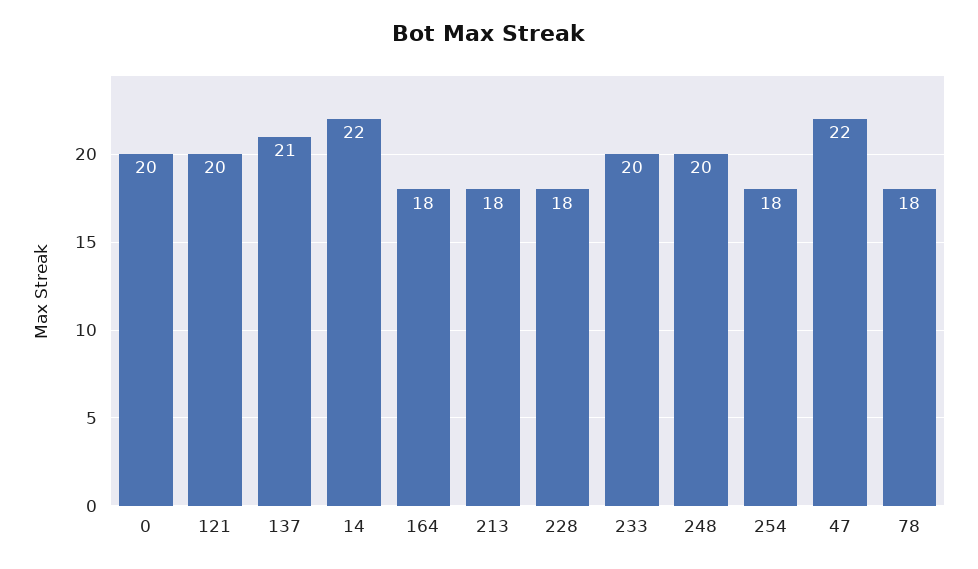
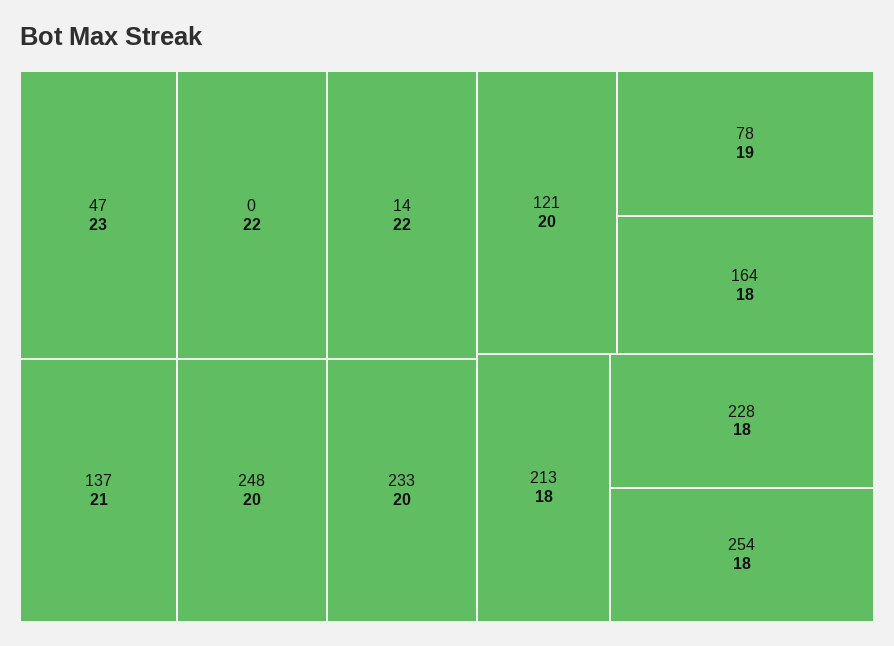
  {
-   "0": 20,
+   "0": 22,
    "121": 20,
    "137": 21,
    "14": 22,
    "164": 18,
    "213": 18,
    "228": 18,
    "233": 20,
    "248": 20,
    "254": 18,
-   "47": 22,
+   "47": 23,
-   "78": 18
+   "78": 19
  }

